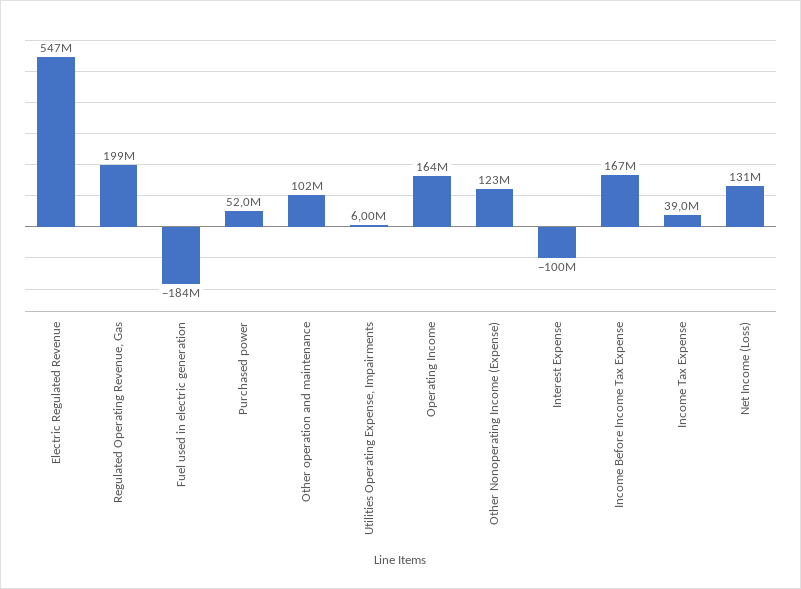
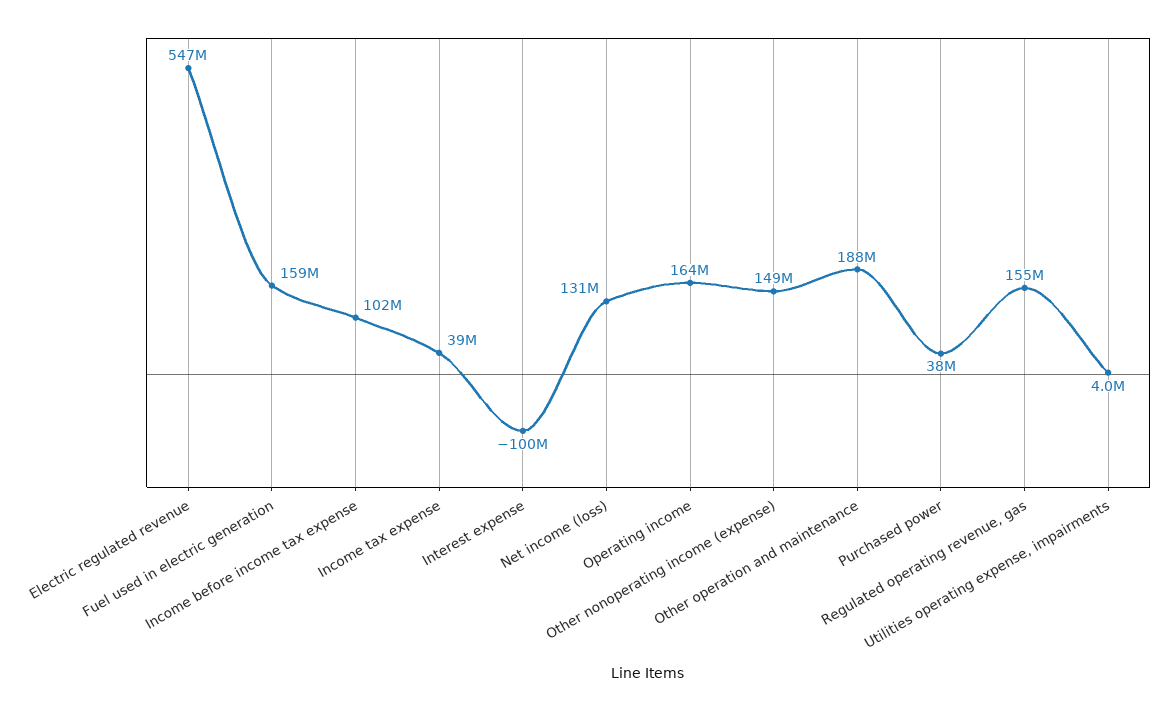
  {
    "Electric Regulated Revenue": 547000000,
-   "Regulated Operating Revenue, Gas": 199000000,
+   "Regulated Operating Revenue, Gas": 155000000,
-   "Fuel used in electric generation": -184000000,
+   "Fuel used in electric generation": 159000000,
-   "Purchased power": 52000000,
+   "Purchased power": 38000000,
-   "Other operation and maintenance": 102000000,
+   "Other operation and maintenance": 188000000,
-   "Utilities Operating Expense, Impairments": 6000000,
+   "Utilities Operating Expense, Impairments": 4000000,
    "Operating Income": 164000000,
-   "Other Nonoperating Income (Expense)": 123000000,
+   "Other Nonoperating Income (Expense)": 149000000,
    "Interest Expense": -100000000,
-   "Income Before Income Tax Expense": 167000000,
+   "Income Before Income Tax Expense": 102000000,
    "Income Tax Expense": 39000000,
    "Net Income (Loss)": 131000000
  }

